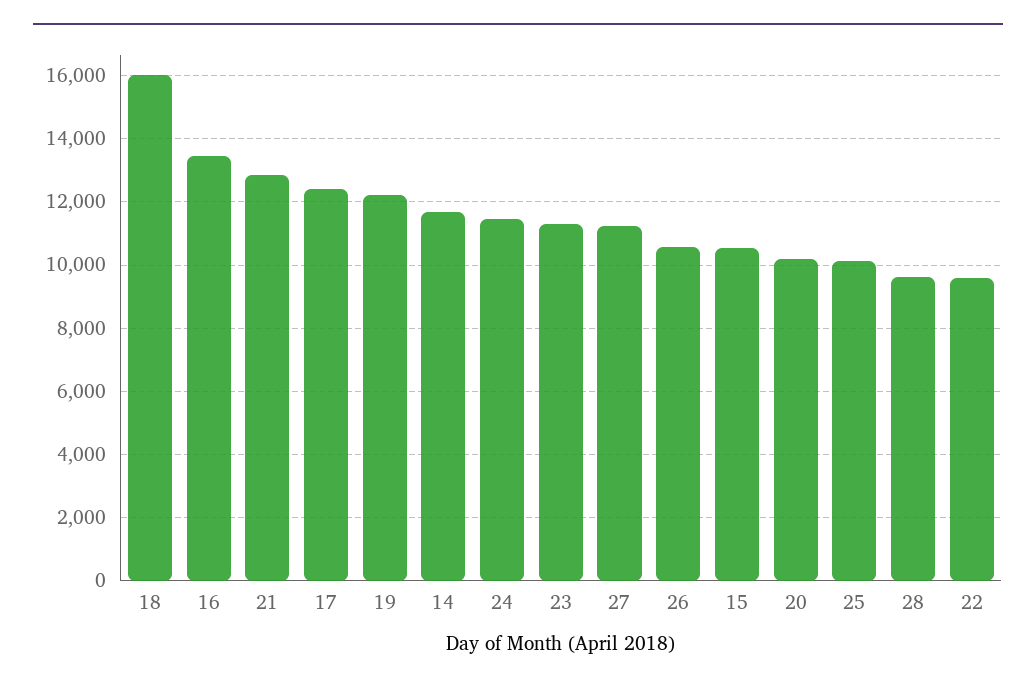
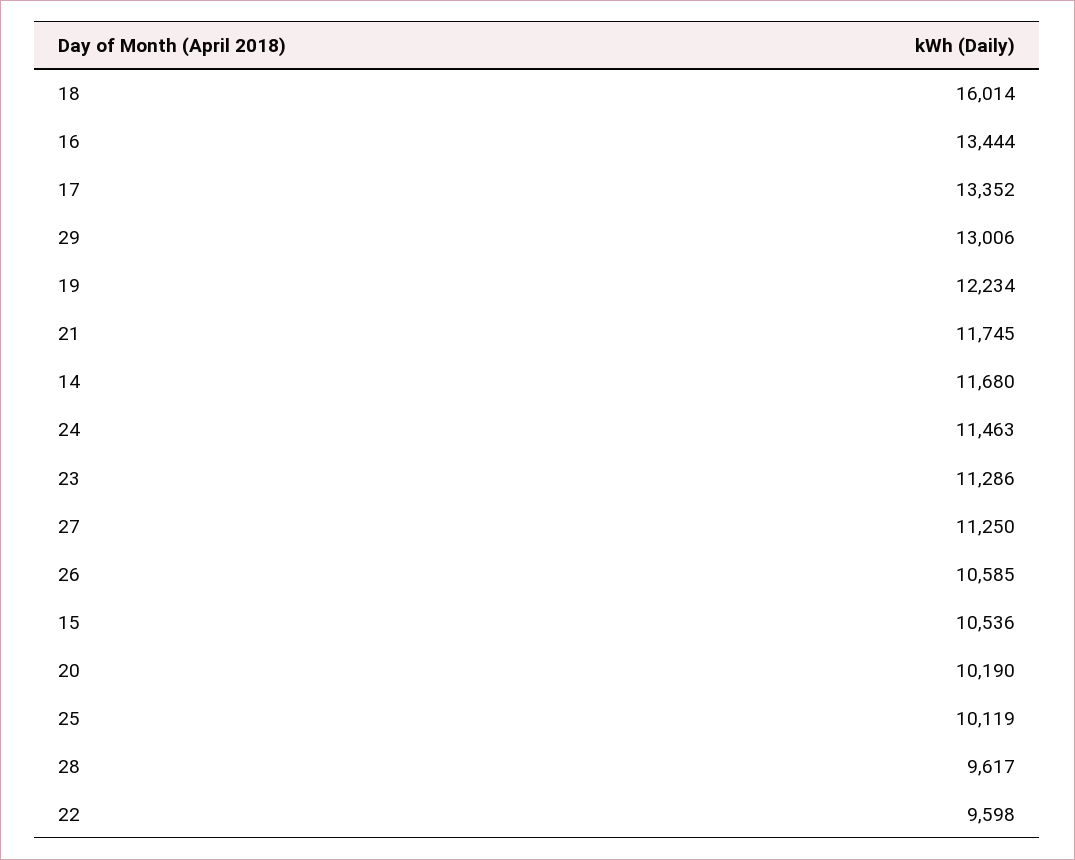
  {
    "18": 16014,
    "16": 13444,
-   "21": 12800,
+   "21": 11745,
-   "17": 12400,
+   "17": 13352,
    "19": 12234,
    "14": 11680,
    "24": 11463,
    "23": 11286,
    "27": 11250,
    "26": 10585,
    "15": 10536,
    "20": 10190,
    "25": 10119,
    "28": 9617,
-   "22": 9598
+   "22": 9598,
+   "29": 13006
  }

